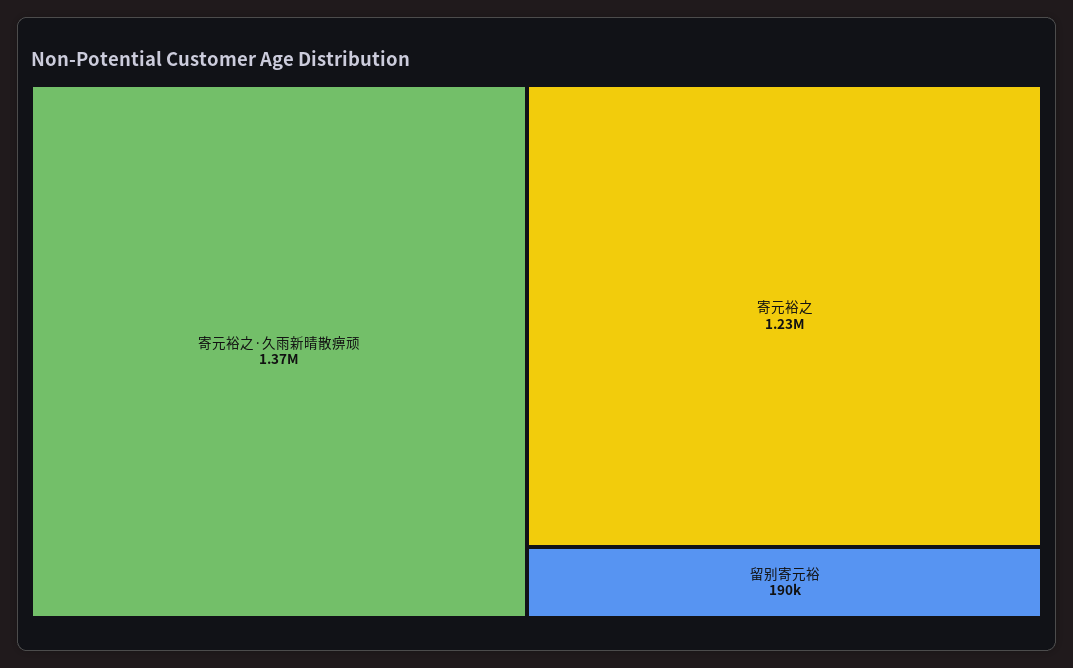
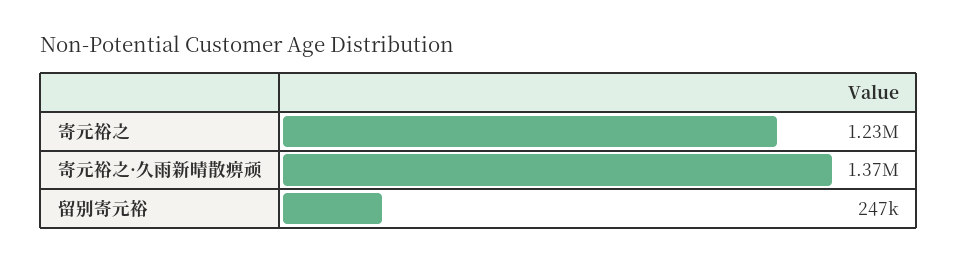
  {
    "寄元裕之·久雨新晴散痹顽": 1370000,
    "寄元裕之": 1230000,
-   "留别寄元裕": 190000
+   "留别寄元裕": 247000
  }

